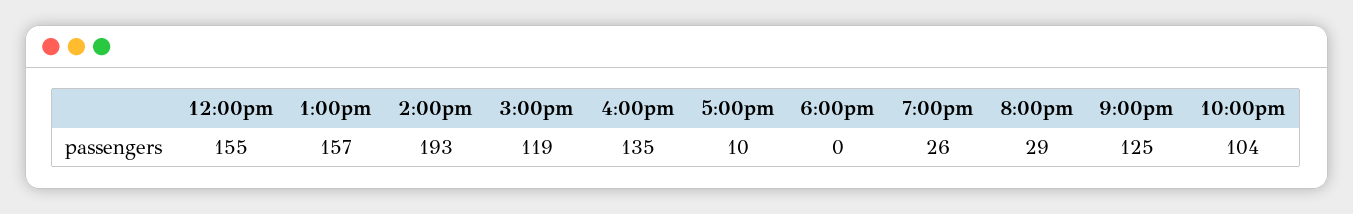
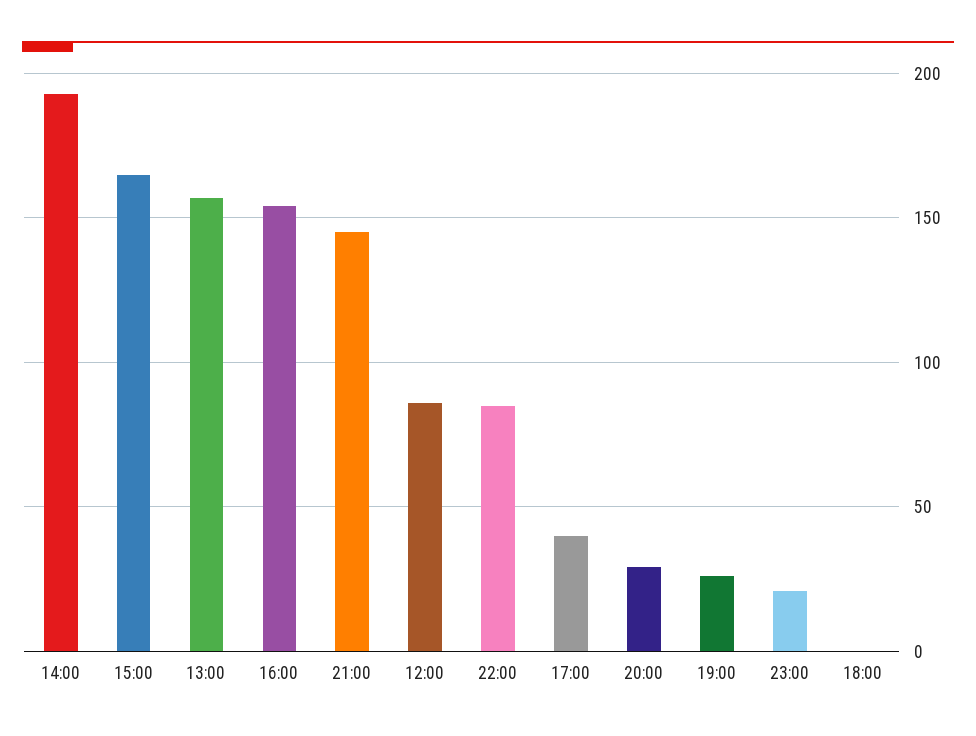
  {
-   "12:00pm": 155,
+   "12:00pm": 85,
    "1:00pm": 157,
    "2:00pm": 193,
-   "3:00pm": 119,
+   "3:00pm": 165,
-   "4:00pm": 135,
+   "4:00pm": 155,
-   "5:00pm": 10,
+   "5:00pm": 40,
    "6:00pm": 0,
    "7:00pm": 26,
    "8:00pm": 29,
-   "9:00pm": 125,
+   "9:00pm": 145,
-   "10:00pm": 104
+   "10:00pm": 85,
+   "23:00": 20
  }

